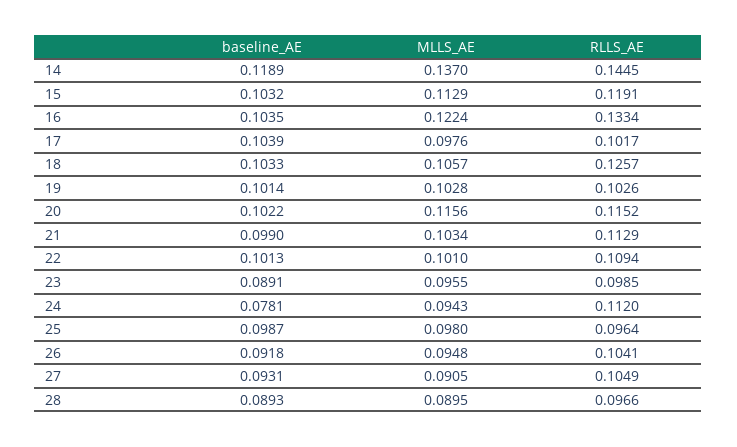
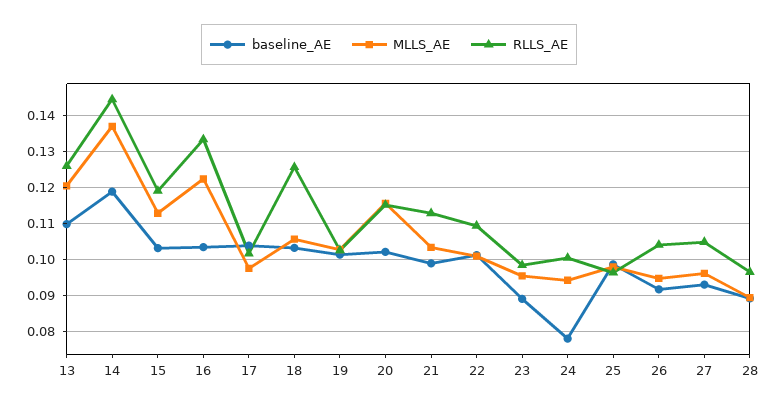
  {
    "baseline_AE": {
      "14": 0.1189,
      "15": 0.1032,
      "16": 0.1035,
      "17": 0.1039,
      "18": 0.1033,
      "19": 0.1014,
      "20": 0.1022,
      "21": 0.099,
      "22": 0.1013,
      "23": 0.0891,
      "24": 0.0781,
      "25": 0.0987,
      "26": 0.0918,
      "27": 0.0931,
-     "28": 0.0893
+     "28": 0.0893,
+     "13": 0.11
    },
    "MLLS_AE": {
      "14": 0.137,
      "15": 0.1129,
      "16": 0.1224,
      "17": 0.0976,
      "18": 0.1057,
      "19": 0.1028,
      "20": 0.1156,
      "21": 0.1034,
      "22": 0.101,
      "23": 0.0955,
      "24": 0.0943,
      "25": 0.098,
      "26": 0.0948,
-     "27": 0.0905,
+     "27": 0.096,
-     "28": 0.0895
+     "28": 0.0895,
+     "13": 0.12
    },
    "RLLS_AE": {
      "14": 0.1445,
      "15": 0.1191,
      "16": 0.1334,
      "17": 0.1017,
      "18": 0.1257,
      "19": 0.1026,
      "20": 0.1152,
      "21": 0.1129,
      "22": 0.1094,
      "23": 0.0985,
-     "24": 0.112,
+     "24": 0.1,
      "25": 0.0964,
      "26": 0.1041,
      "27": 0.1049,
-     "28": 0.0966
+     "28": 0.0966,
+     "13": 0.126
    }
  }

